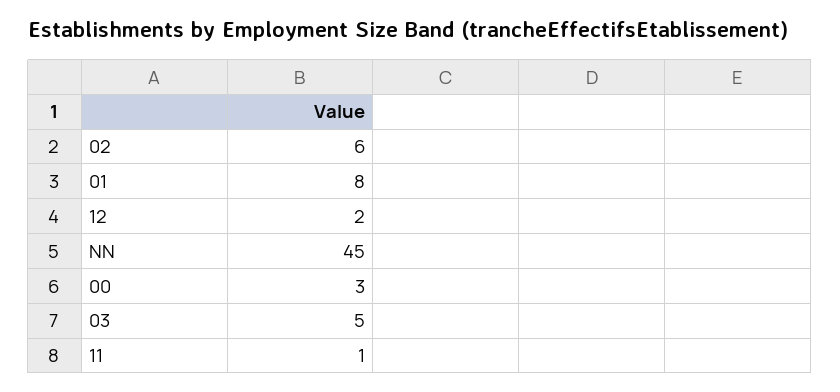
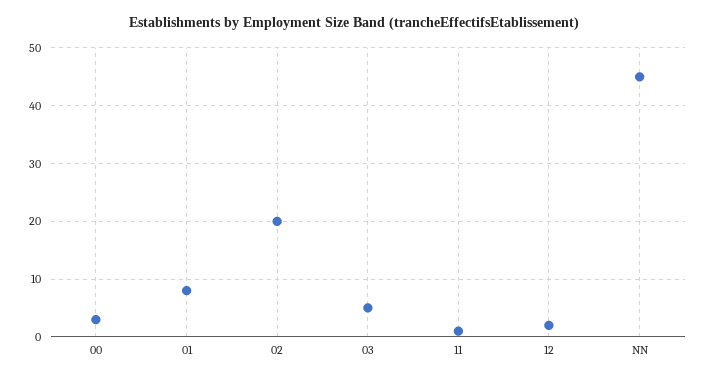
  {
-   "02": 6,
+   "02": 20,
    "01": 8,
    "12": 2,
    "NN": 45,
    "00": 3,
    "03": 5,
    "11": 1
  }

